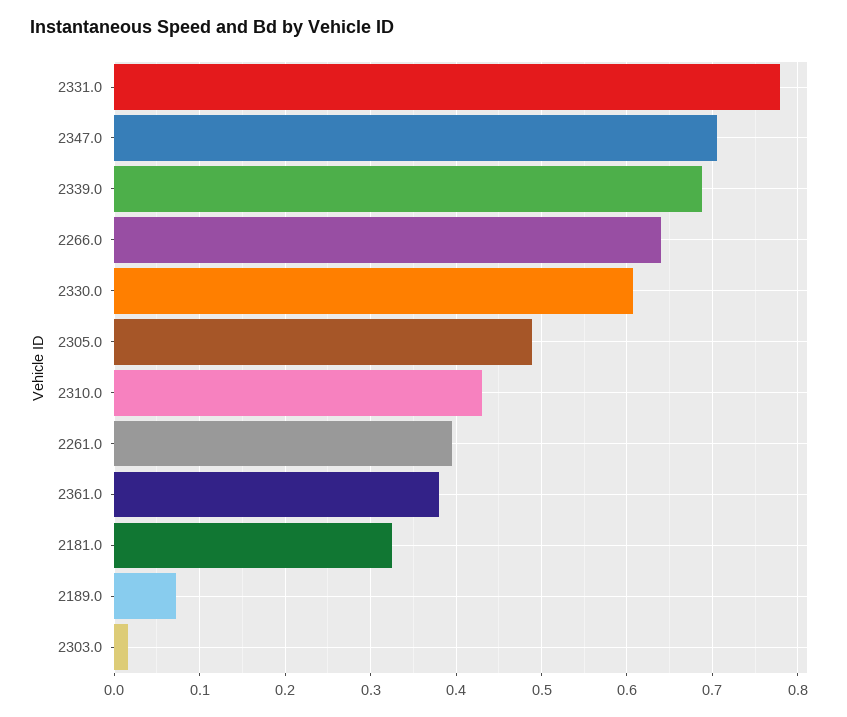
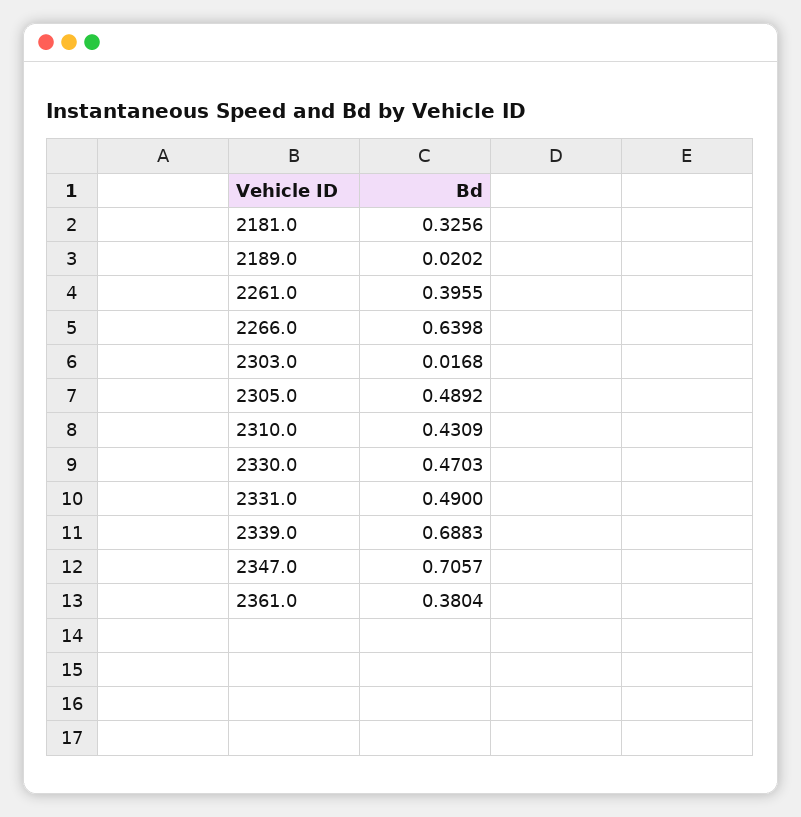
  {
-   "2331.0": 0.78,
+   "2331.0": 0.49,
    "2347.0": 0.7057,
    "2339.0": 0.6883,
    "2266.0": 0.6398,
-   "2330.0": 0.61,
+   "2330.0": 0.4703,
    "2305.0": 0.4892,
    "2310.0": 0.4309,
    "2261.0": 0.3955,
    "2361.0": 0.3804,
    "2181.0": 0.3256,
-   "2189.0": 0.07,
+   "2189.0": 0.0202,
    "2303.0": 0.0168
  }

